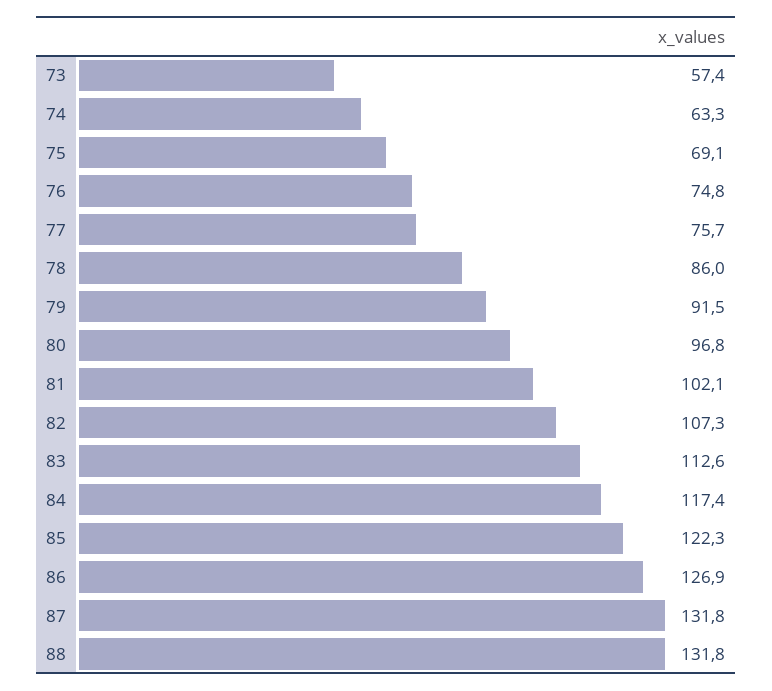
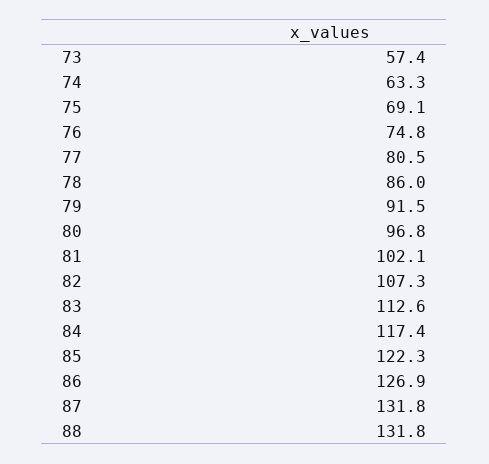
  {
    "73": 57.4,
    "74": 63.3,
    "75": 69.1,
    "76": 74.8,
-   "77": 75.7,
+   "77": 80.5,
    "78": 86,
    "79": 91.5,
    "80": 96.8,
    "81": 102.1,
    "82": 107.3,
    "83": 112.6,
    "84": 117.4,
    "85": 122.3,
    "86": 126.9,
    "87": 131.8,
    "88": 131.8
  }

